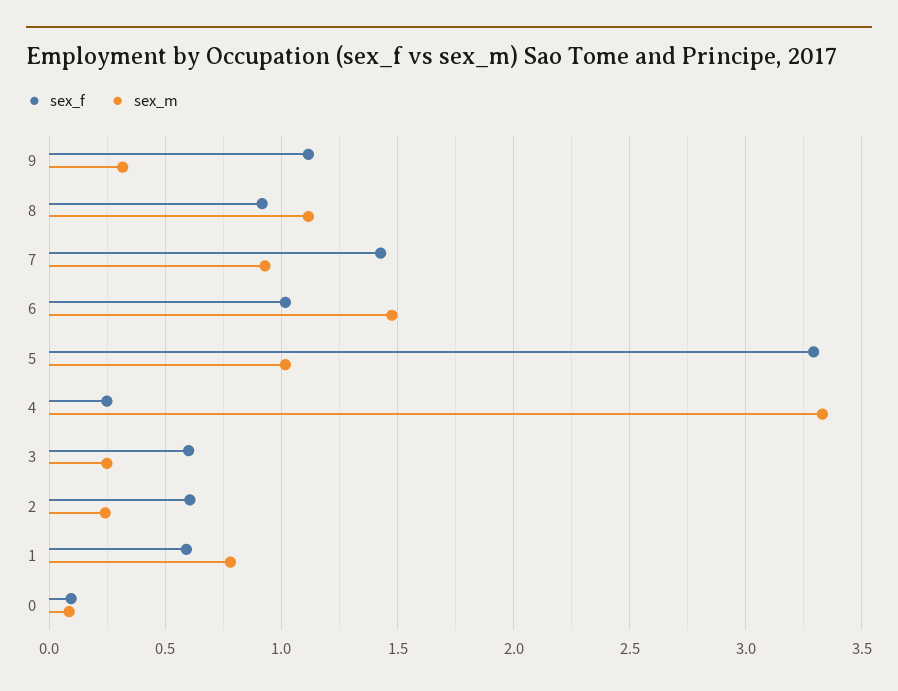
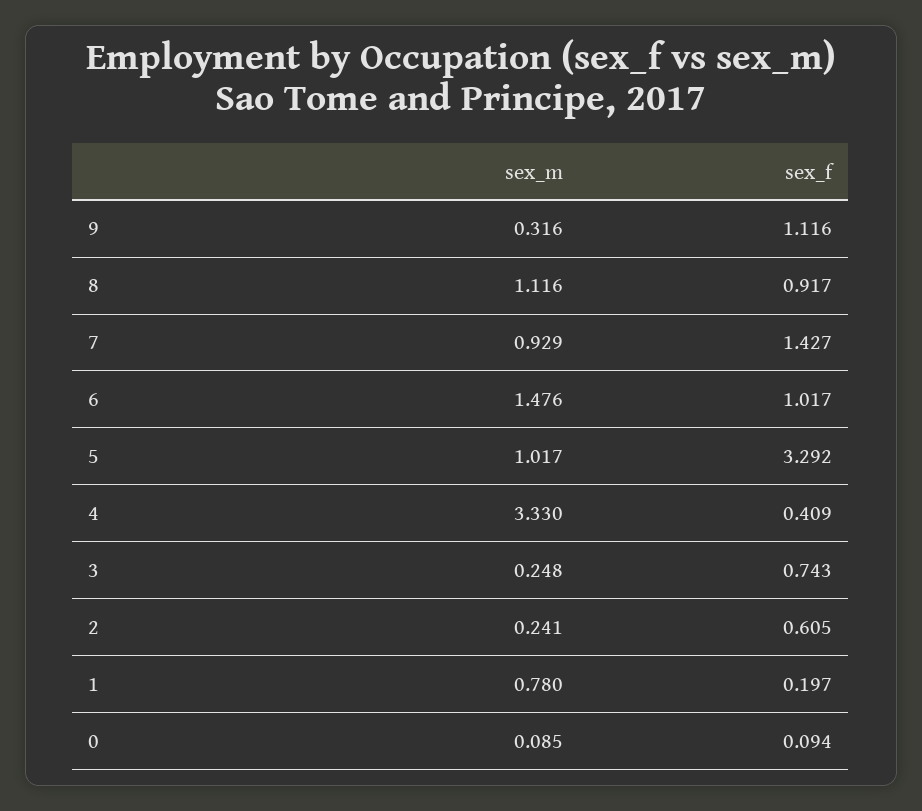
  {
    "sex_f": {
      "9": 1.116,
      "8": 0.917,
      "7": 1.427,
      "6": 1.017,
      "5": 3.292,
-     "4": 0.25,
+     "4": 0.409,
-     "3": 0.6,
+     "3": 0.743,
      "2": 0.605,
-     "1": 0.6,
+     "1": 0.197,
      "0": 0.094
    },
    "sex_m": {
      "9": 0.316,
      "8": 1.116,
      "7": 0.929,
      "6": 1.476,
      "5": 1.017,
      "4": 3.33,
      "3": 0.248,
      "2": 0.241,
      "1": 0.78,
      "0": 0.085
    }
  }

